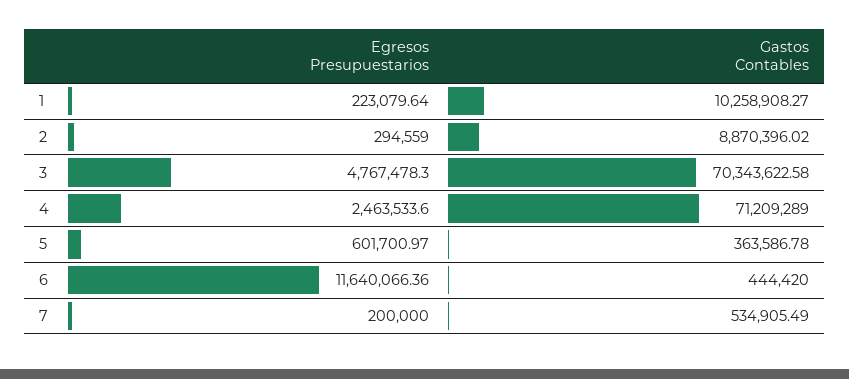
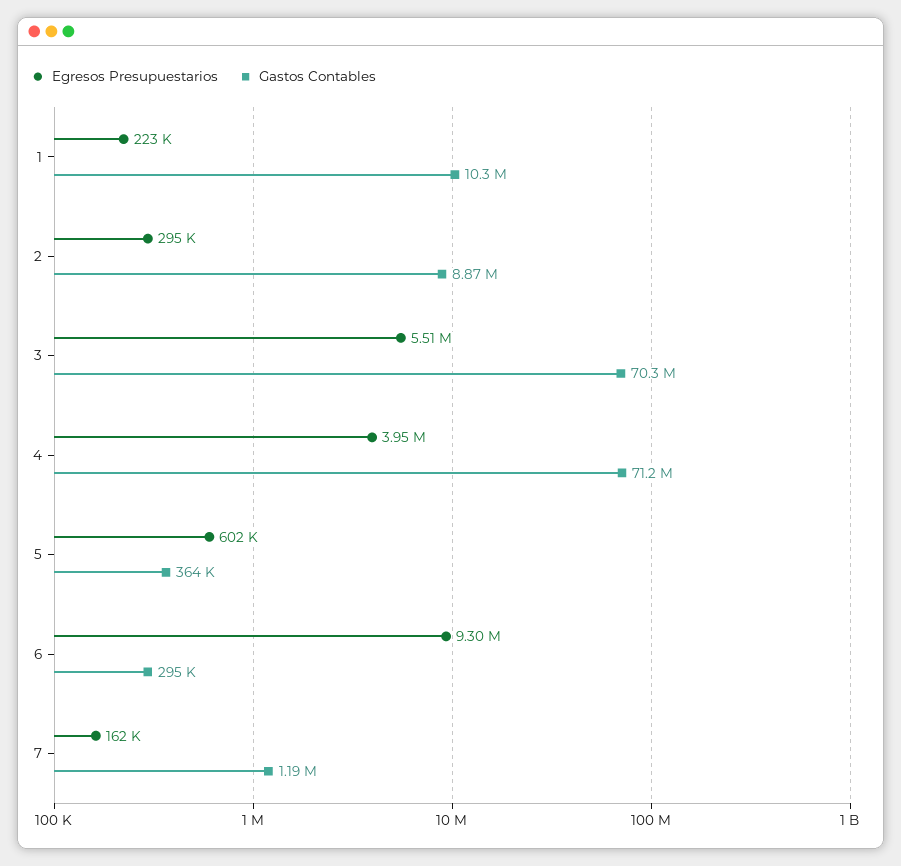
  {
    "Egresos Presupuestarios": {
      "1": 223079.64,
      "2": 294559,
-     "3": 4767478.3,
+     "3": 5510000,
-     "4": 2463533.6,
+     "4": 3950000,
      "5": 601700.97,
-     "6": 11640066.36,
+     "6": 9300000,
-     "7": 200000
+     "7": 162000
    },
    "Gastos Contables": {
      "1": 10258908.27,
      "2": 8870396.02,
      "3": 70343622.58,
      "4": 71209289,
      "5": 363586.78,
-     "6": 444420,
+     "6": 295000,
-     "7": 534905.49
+     "7": 1190000
    }
  }

